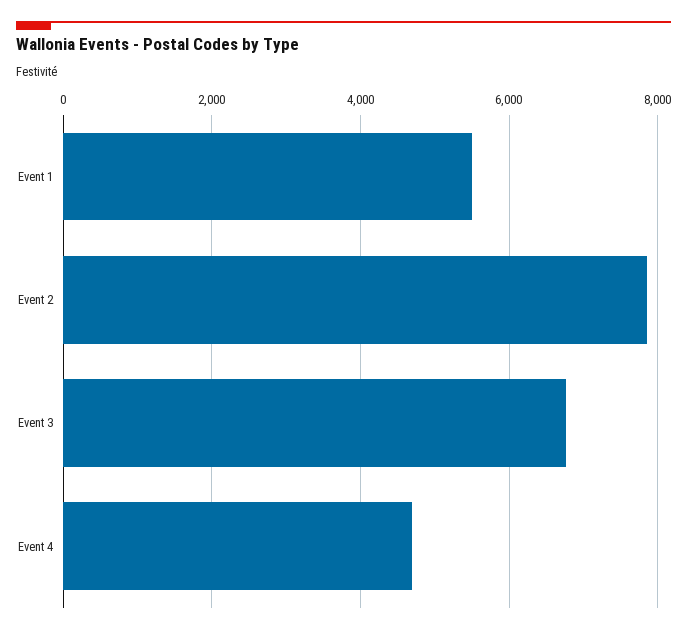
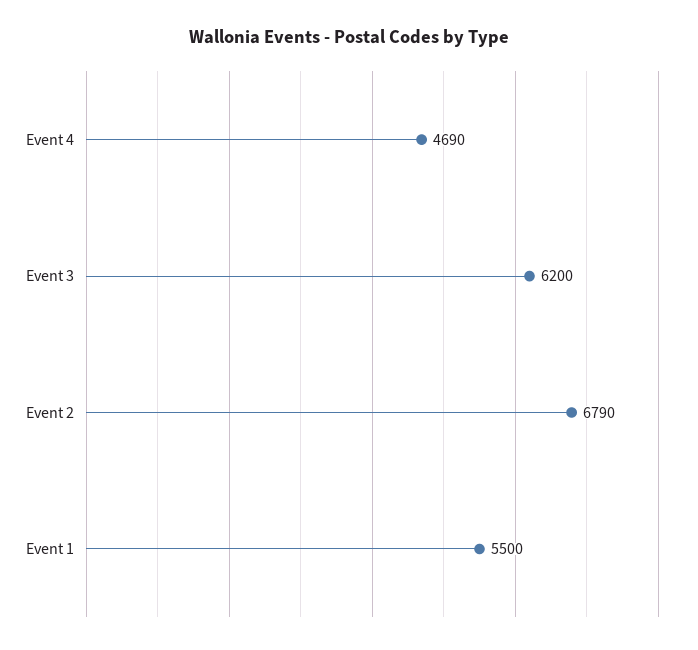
  {
    "Event 1": 5500,
-   "Event 2": 7800,
+   "Event 2": 6790,
-   "Event 3": 6800,
+   "Event 3": 6200,
    "Event 4": 4690
  }

